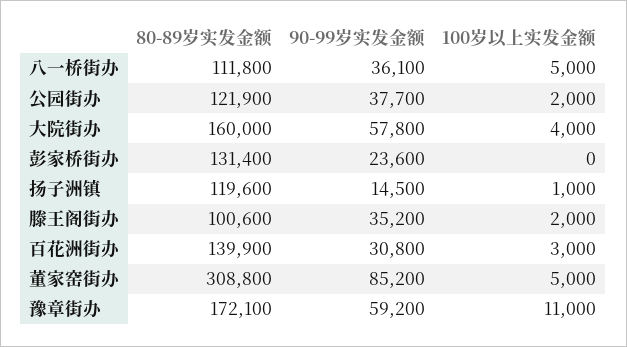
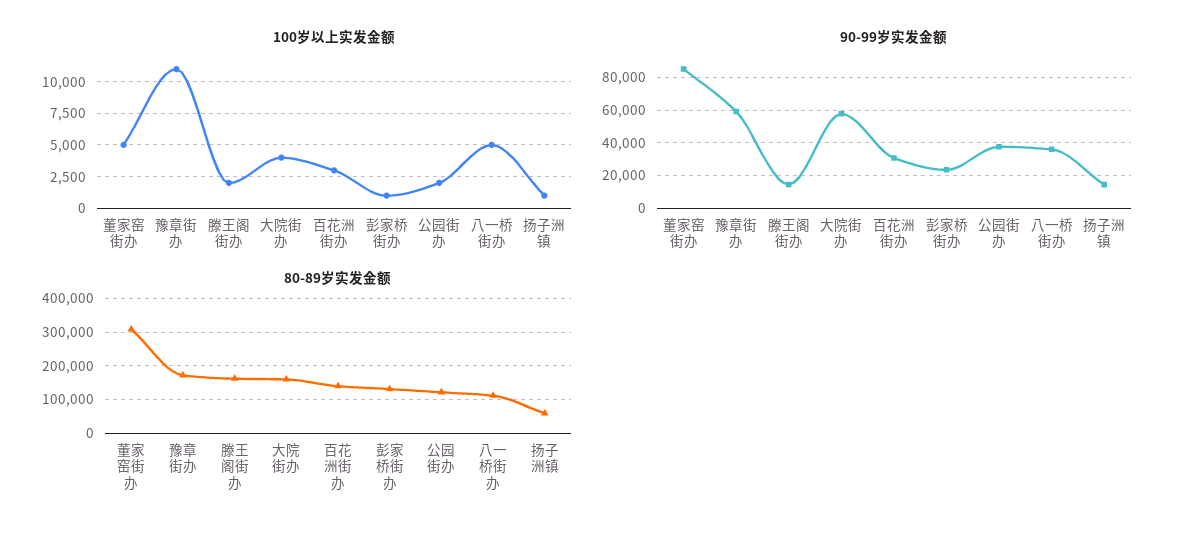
  {
    "80-89岁实发金额": {
      "八一桥街办": 111800,
      "公园街办": 121900,
      "大院街办": 160000,
      "彭家桥街办": 131400,
-     "扬子洲镇": 119600,
+     "扬子洲镇": 60000,
-     "滕王阁街办": 100600,
+     "滕王阁街办": 160000,
      "百花洲街办": 139900,
      "董家窑街办": 308800,
      "豫章街办": 172100
    },
    "90-99岁实发金额": {
      "八一桥街办": 36100,
      "公园街办": 37700,
      "大院街办": 57800,
      "彭家桥街办": 23600,
      "扬子洲镇": 14500,
-     "滕王阁街办": 35200,
+     "滕王阁街办": 15000,
      "百花洲街办": 30800,
      "董家窑街办": 85200,
      "豫章街办": 59200
    },
    "100岁以上实发金额": {
      "八一桥街办": 5000,
      "公园街办": 2000,
      "大院街办": 4000,
-     "彭家桥街办": 0,
+     "彭家桥街办": 1000,
      "扬子洲镇": 1000,
      "滕王阁街办": 2000,
      "百花洲街办": 3000,
      "董家窑街办": 5000,
      "豫章街办": 11000
    }
  }

